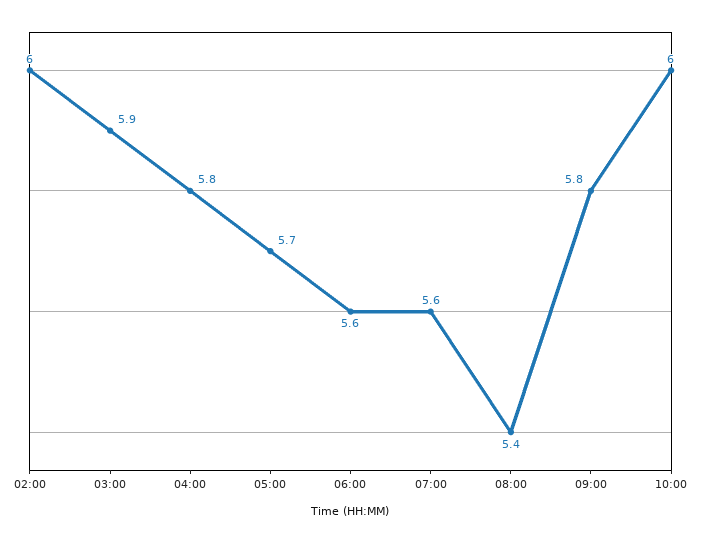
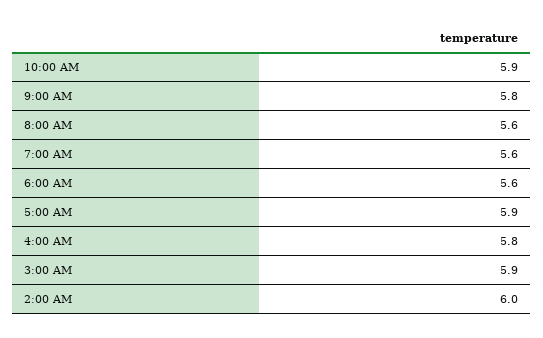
  {
    "02:00": 6,
    "03:00": 5.9,
    "04:00": 5.8,
-   "05:00": 5.7,
+   "05:00": 5.9,
    "06:00": 5.6,
    "07:00": 5.6,
-   "08:00": 5.4,
+   "08:00": 5.6,
    "09:00": 5.8,
-   "10:00": 6
+   "10:00": 5.9
  }

